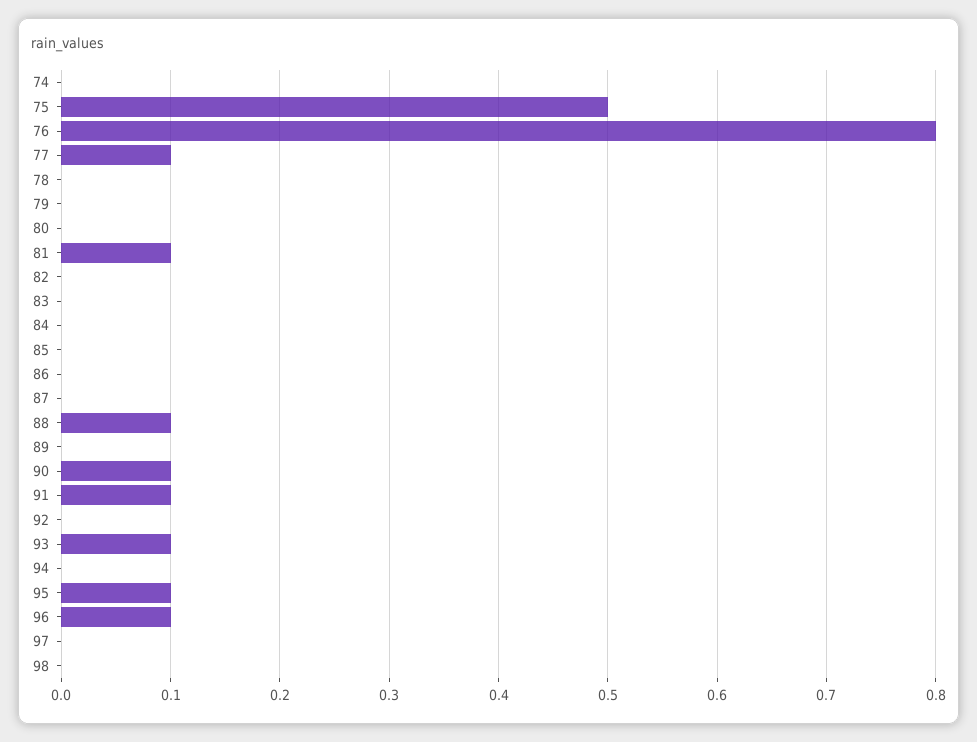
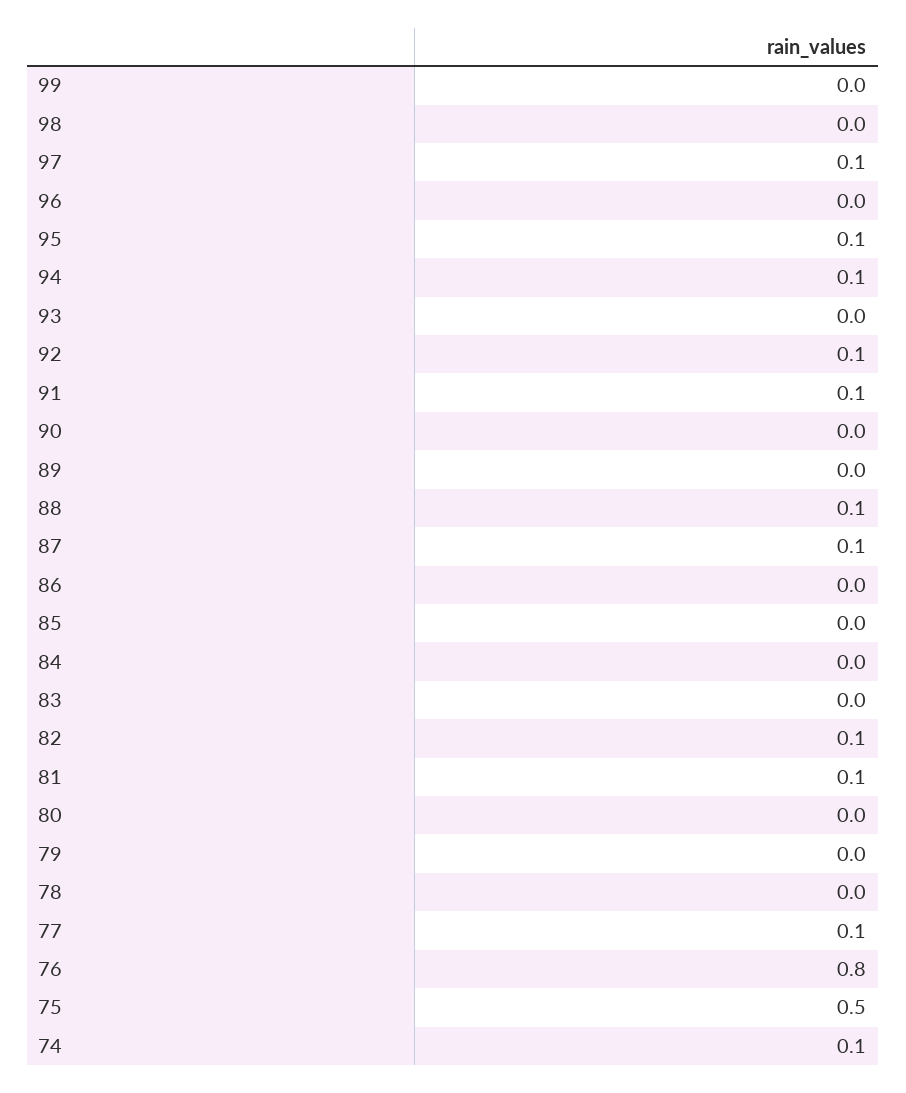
  {
-   "74": 0,
+   "74": 0.1,
    "75": 0.5,
    "76": 0.8,
    "77": 0.1,
    "78": 0,
    "79": 0,
    "80": 0,
    "81": 0.1,
-   "82": 0,
+   "82": 0.1,
    "83": 0,
    "84": 0,
    "85": 0,
    "86": 0,
-   "87": 0,
+   "87": 0.1,
    "88": 0.1,
    "89": 0,
-   "90": 0.1,
+   "90": 0,
    "91": 0.1,
-   "92": 0,
+   "92": 0.1,
-   "93": 0.1,
+   "93": 0,
-   "94": 0,
+   "94": 0.1,
    "95": 0.1,
-   "96": 0.1,
+   "96": 0,
-   "97": 0,
+   "97": 0.1,
-   "98": 0
+   "98": 0,
+   "99": 0
  }

